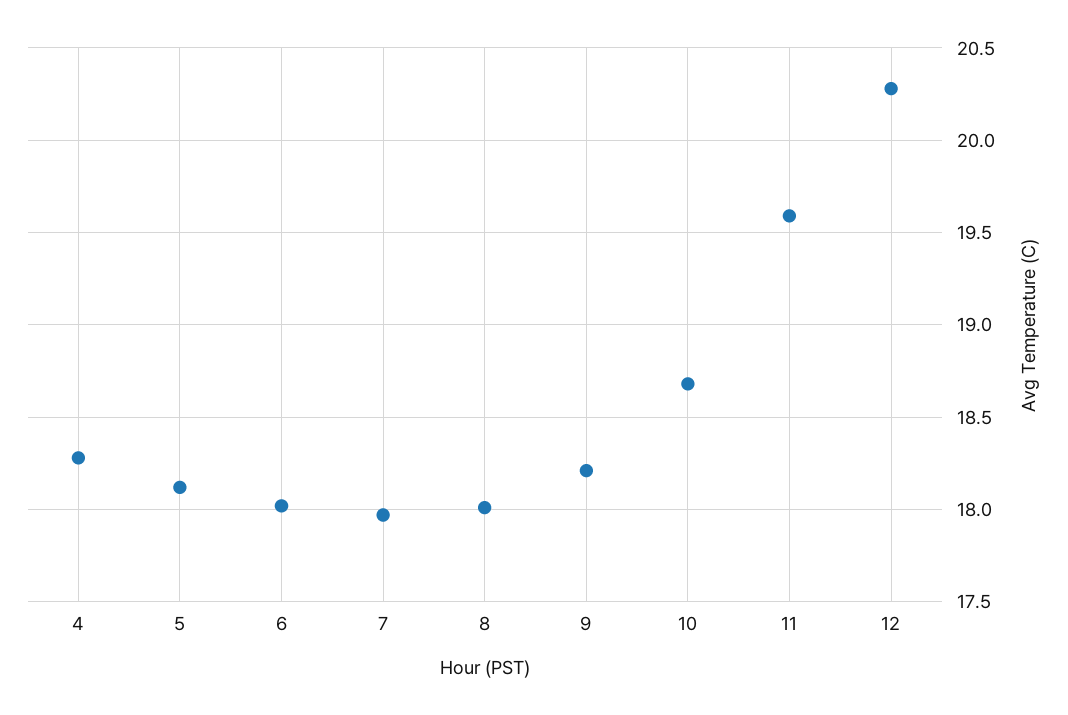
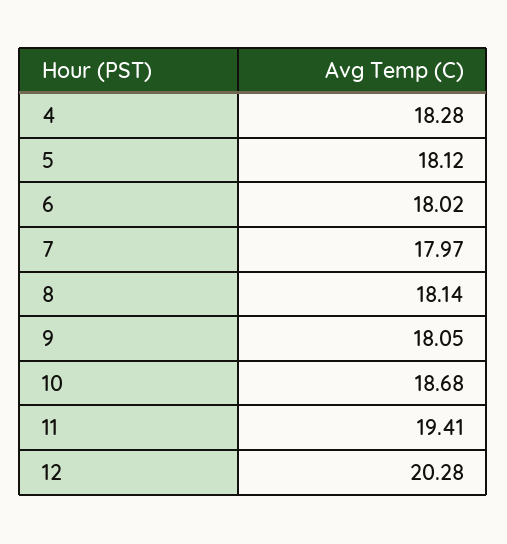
  {
    "4": 18.28,
    "5": 18.12,
    "6": 18.02,
    "7": 17.97,
-   "8": 18,
+   "8": 18.14,
-   "9": 18.2,
+   "9": 18.05,
    "10": 18.68,
-   "11": 19.6,
+   "11": 19.41,
    "12": 20.28
  }

